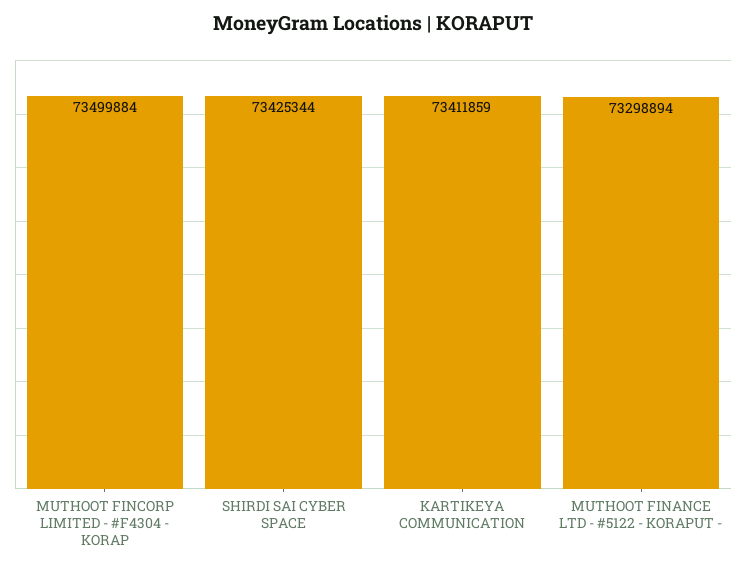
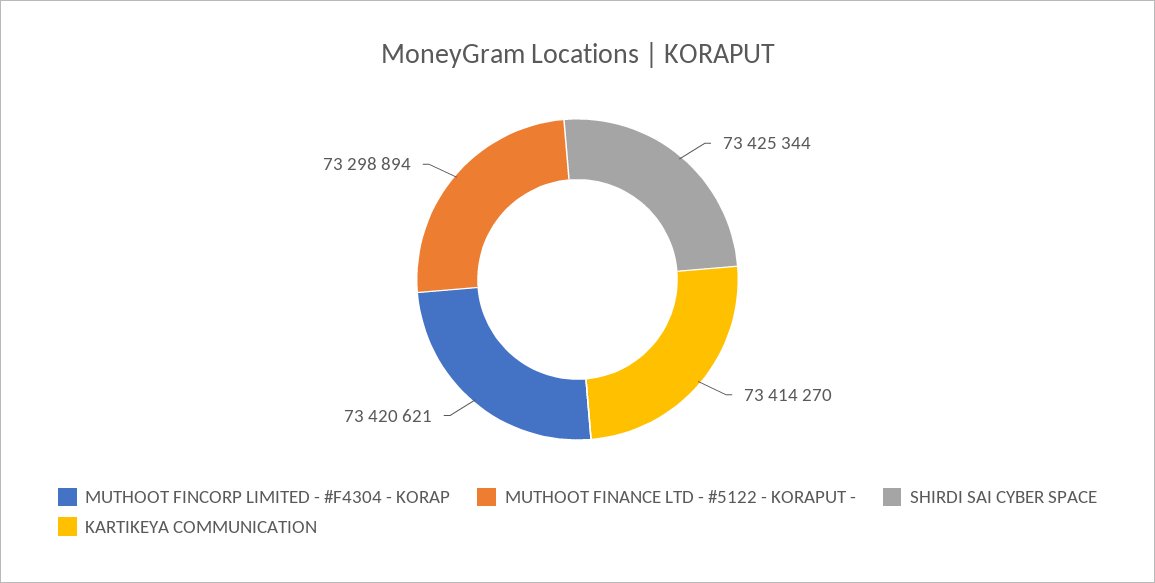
  {
-   "MUTHOOT FINCORP LIMITED - #F4304 - KORAP": 73499884,
+   "MUTHOOT FINCORP LIMITED - #F4304 - KORAP": 73420621,
    "SHIRDI SAI CYBER SPACE": 73425344,
-   "KARTIKEYA COMMUNICATION": 73411859,
+   "KARTIKEYA COMMUNICATION": 73414270,
    "MUTHOOT FINANCE LTD - #5122 - KORAPUT -": 73298894
  }

